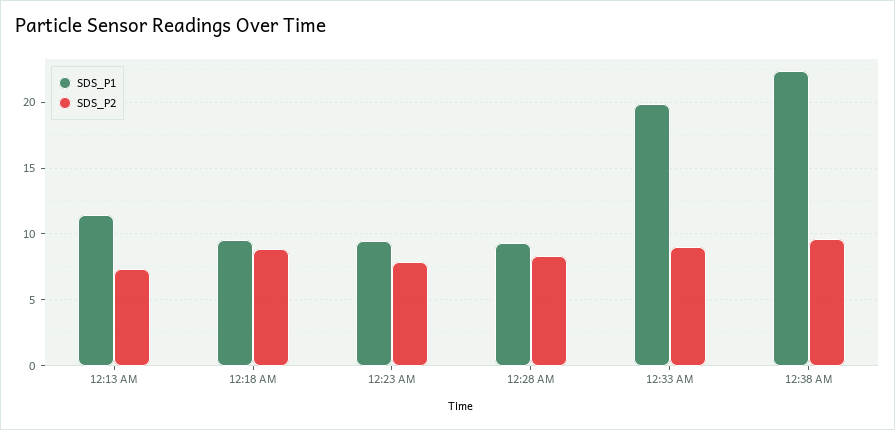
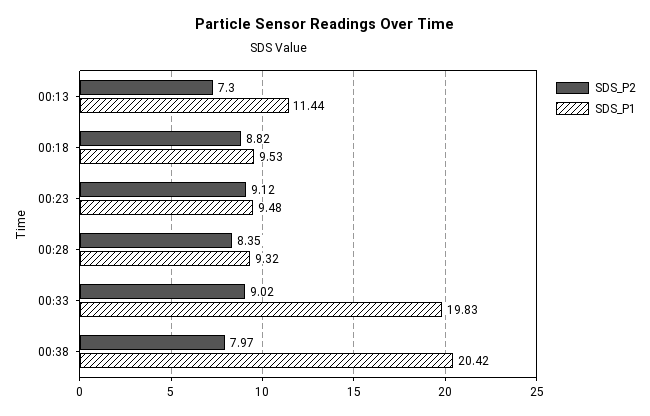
  {
    "SDS_P1": {
      "12:13 AM": 11.44,
      "12:18 AM": 9.53,
      "12:23 AM": 9.48,
      "12:28 AM": 9.32,
      "12:33 AM": 19.83,
-     "12:38 AM": 22.5
+     "12:38 AM": 20.42
    },
    "SDS_P2": {
      "12:13 AM": 7.3,
      "12:18 AM": 8.82,
-     "12:23 AM": 8,
+     "12:23 AM": 9.12,
      "12:28 AM": 8.35,
      "12:33 AM": 9.02,
-     "12:38 AM": 9.5
+     "12:38 AM": 7.97
    }
  }

